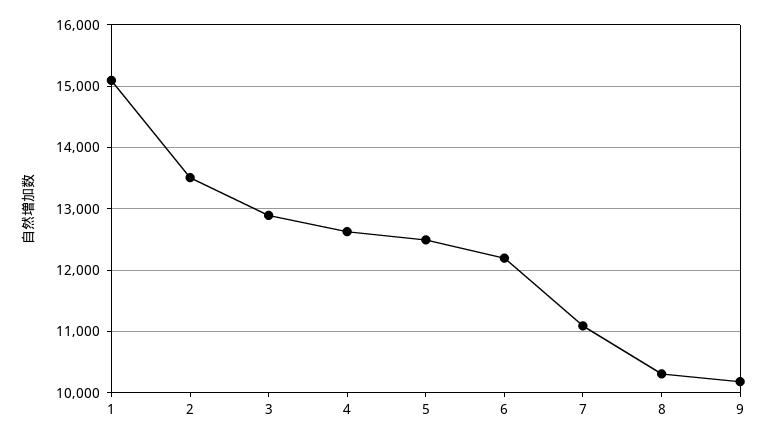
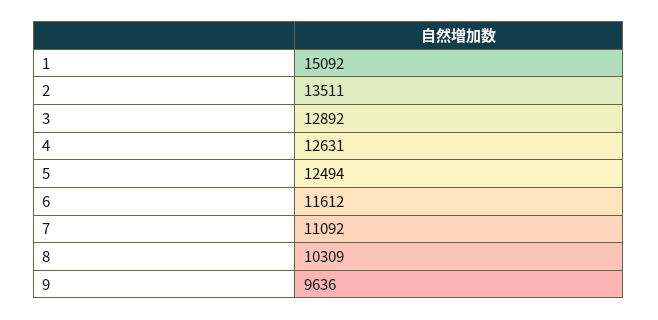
  {
    "1": 15092,
    "2": 13511,
    "3": 12892,
    "4": 12631,
    "5": 12494,
-   "6": 12200,
+   "6": 11612,
    "7": 11092,
    "8": 10309,
-   "9": 10200
+   "9": 9636
  }

